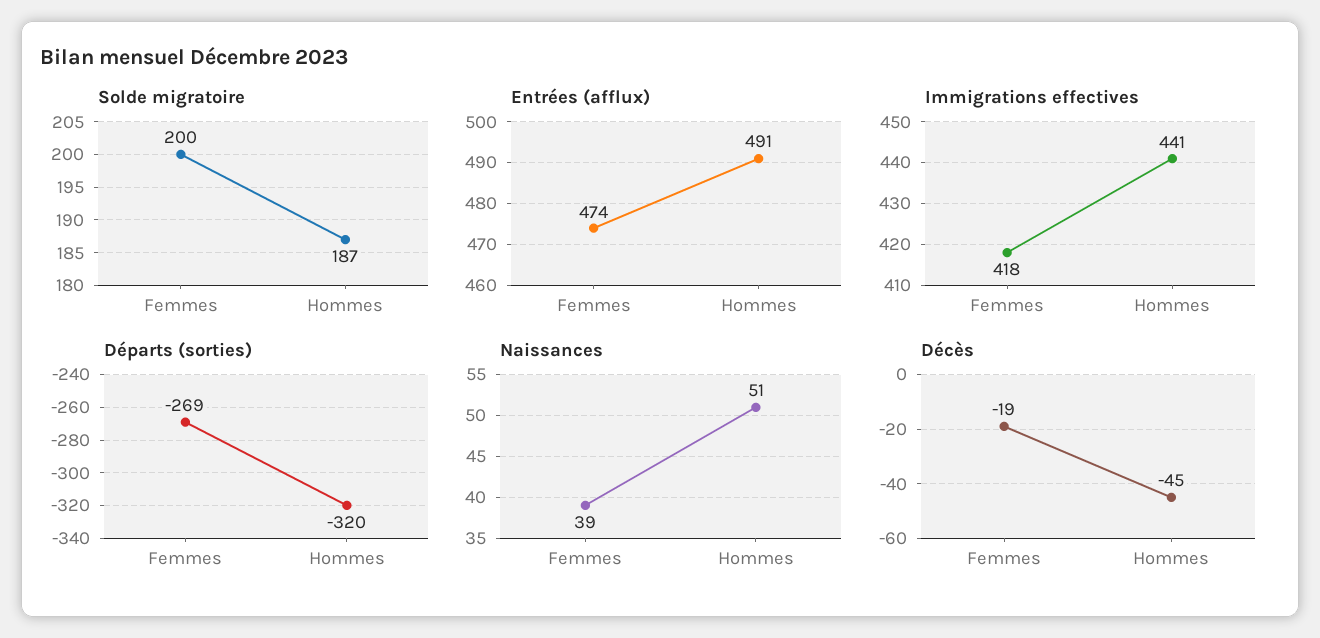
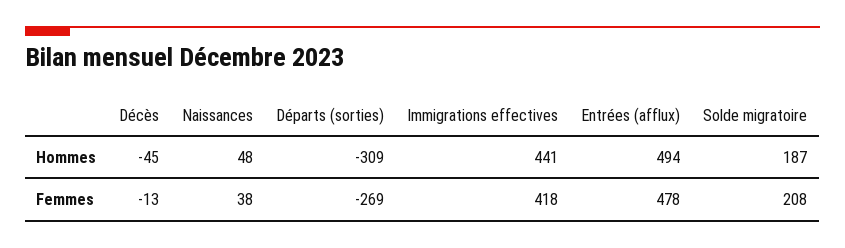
  {
    "Solde migratoire": {
-     "Femmes": 200,
+     "Femmes": 208,
      "Hommes": 187
    },
    "Entrées (afflux)": {
-     "Femmes": 474,
+     "Femmes": 478,
-     "Hommes": 491
+     "Hommes": 494
    },
    "Immigrations effectives": {
      "Femmes": 418,
      "Hommes": 441
    },
    "Départs (sorties)": {
      "Femmes": -269,
-     "Hommes": -320
+     "Hommes": -309
    },
    "Naissances": {
-     "Femmes": 39,
+     "Femmes": 38,
-     "Hommes": 51
+     "Hommes": 48
    },
    "Décès": {
-     "Femmes": -19,
+     "Femmes": -13,
      "Hommes": -45
    }
  }

